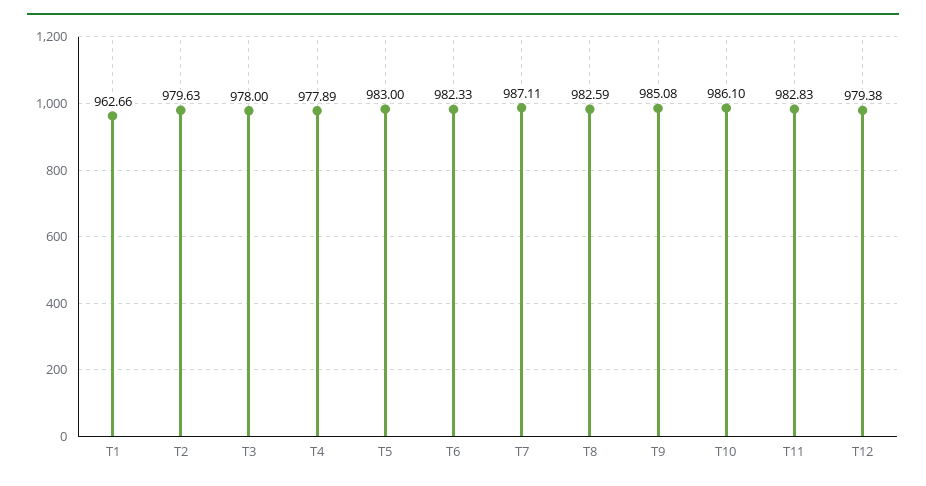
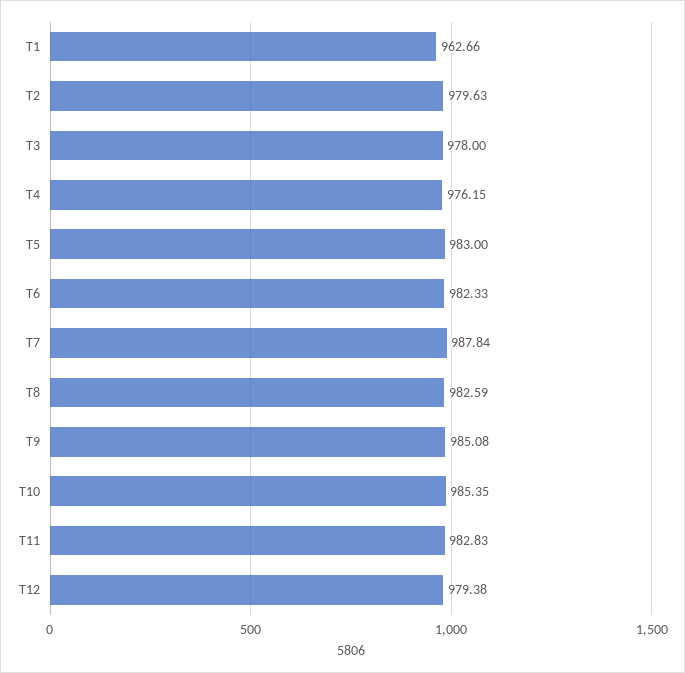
  {
    "T1": 962.66,
    "T2": 979.63,
    "T3": 978,
-   "T4": 977.89,
+   "T4": 976.15,
    "T5": 983,
    "T6": 982.33,
-   "T7": 987.11,
+   "T7": 987.84,
    "T8": 982.59,
    "T9": 985.08,
-   "T10": 986.1,
+   "T10": 985.35,
    "T11": 982.83,
    "T12": 979.38
  }

